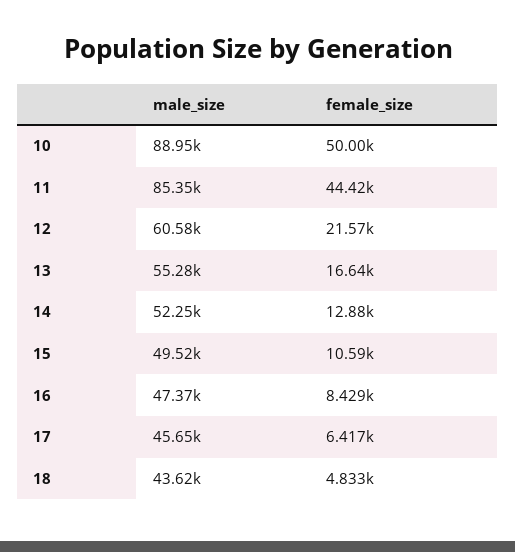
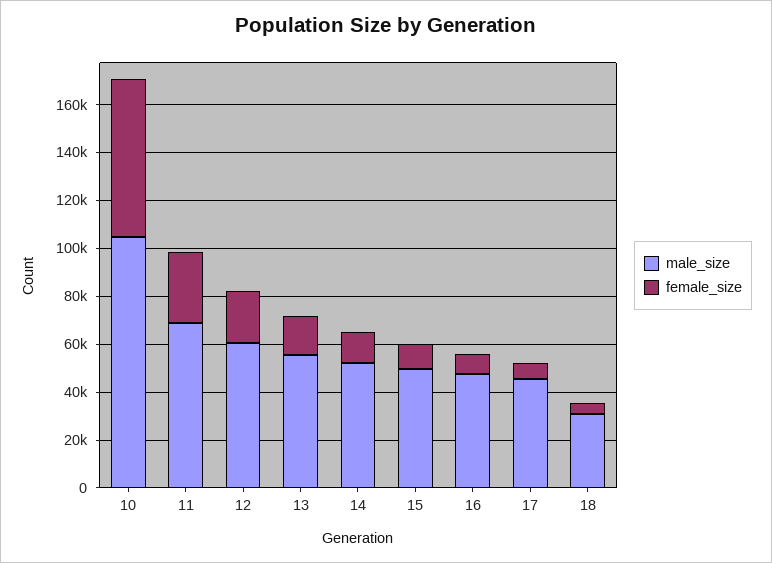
  {
    "male_size": {
-     "10": 88950,
+     "10": 105000,
-     "11": 85350,
+     "11": 70000,
      "12": 60580,
      "13": 55280,
      "14": 52250,
      "15": 49520,
      "16": 47370,
      "17": 45650,
-     "18": 43620
+     "18": 30000
    },
    "female_size": {
-     "10": 50000,
+     "10": 65000,
-     "11": 44420,
+     "11": 30000,
      "12": 21570,
      "13": 16640,
      "14": 12880,
      "15": 10590,
      "16": 8429,
      "17": 6417,
      "18": 4833
    }
  }

